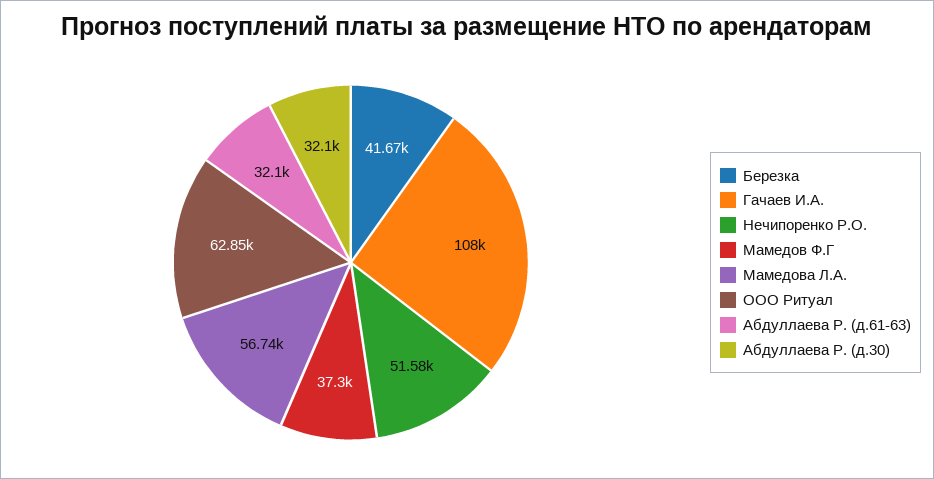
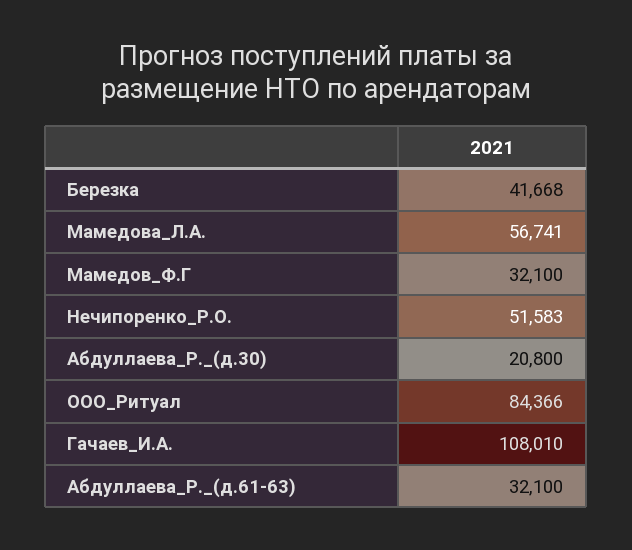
  {
    "Березка": 41668,
    "Гачаев И.А.": 108010,
    "Нечипоренко Р.О.": 51583,
-   "Мамедов Ф.Г": 37300,
+   "Мамедов Ф.Г": 32100,
    "Мамедова Л.А.": 56741,
-   "ООО Ритуал": 62850,
+   "ООО Ритуал": 84366,
    "Абдуллаева Р. (д.61-63)": 32100,
-   "Абдуллаева Р. (д.30)": 32100
+   "Абдуллаева Р. (д.30)": 20800
  }

